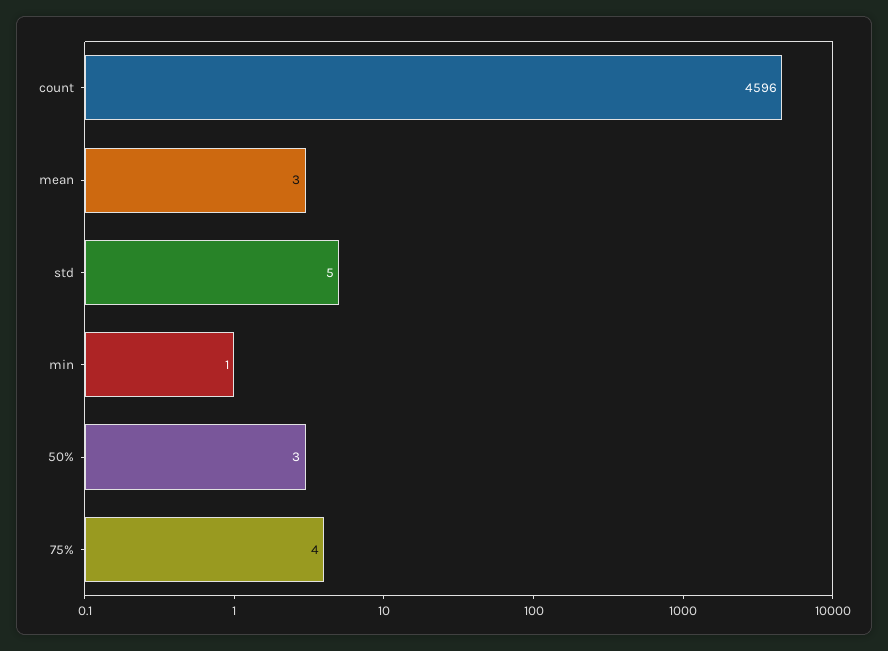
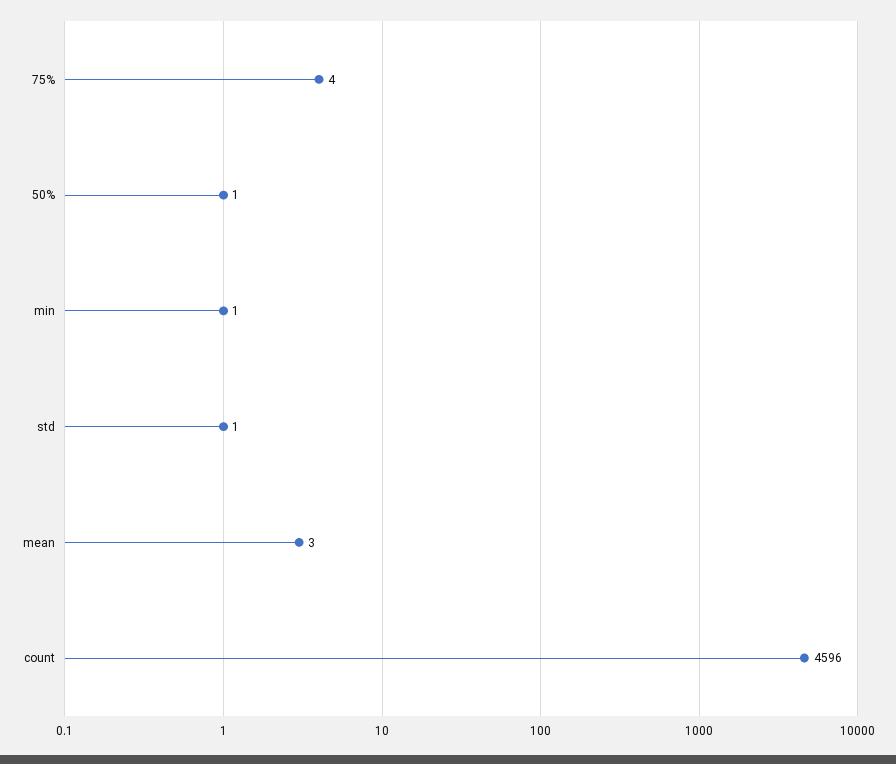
  {
    "count": 4596,
    "mean": 3,
-   "std": 5,
+   "std": 1,
    "min": 1,
-   "50%": 3,
+   "50%": 1,
    "75%": 4
  }

